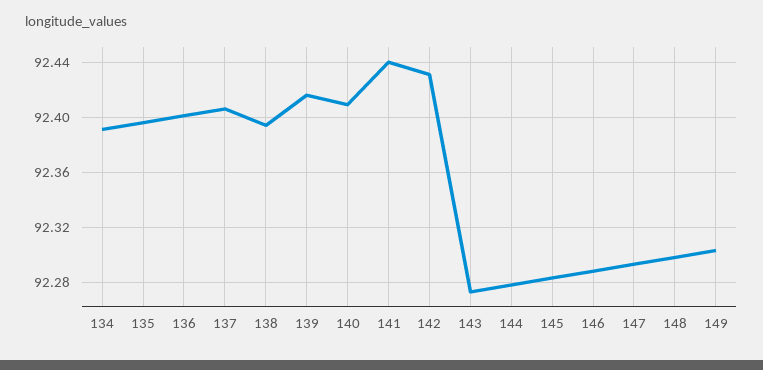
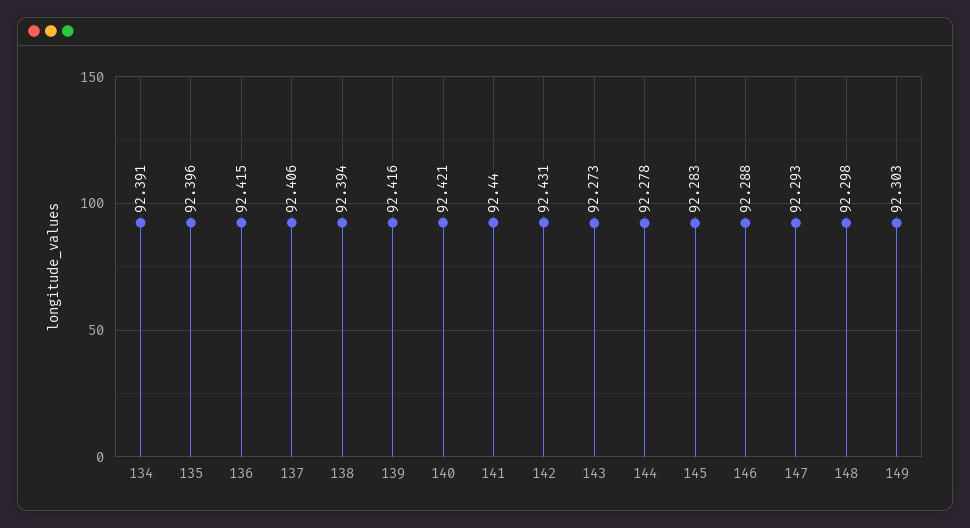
  {
    "134": 92.391,
    "135": 92.396,
-   "136": 92.4,
+   "136": 92.415,
    "137": 92.406,
    "138": 92.394,
    "139": 92.416,
-   "140": 92.41,
+   "140": 92.421,
    "141": 92.44,
    "142": 92.431,
    "143": 92.273,
    "144": 92.278,
    "145": 92.283,
    "146": 92.288,
    "147": 92.293,
    "148": 92.298,
    "149": 92.303
  }

